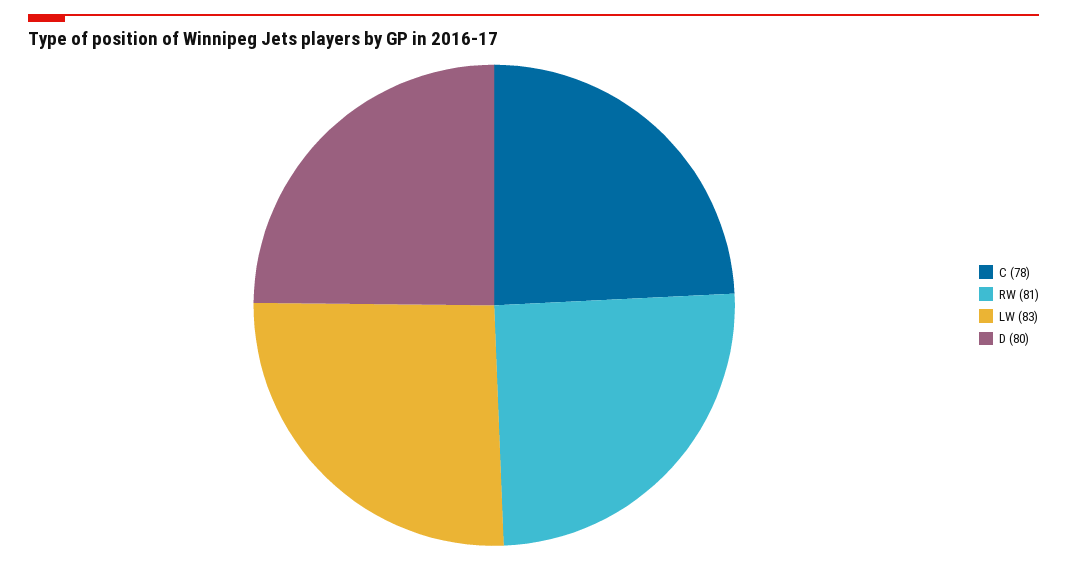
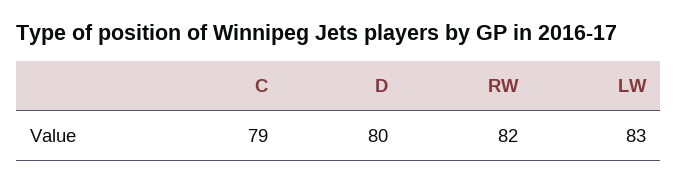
  {
-   "C": 78,
+   "C": 79,
-   "RW": 81,
+   "RW": 82,
    "LW": 83,
    "D": 80
  }

